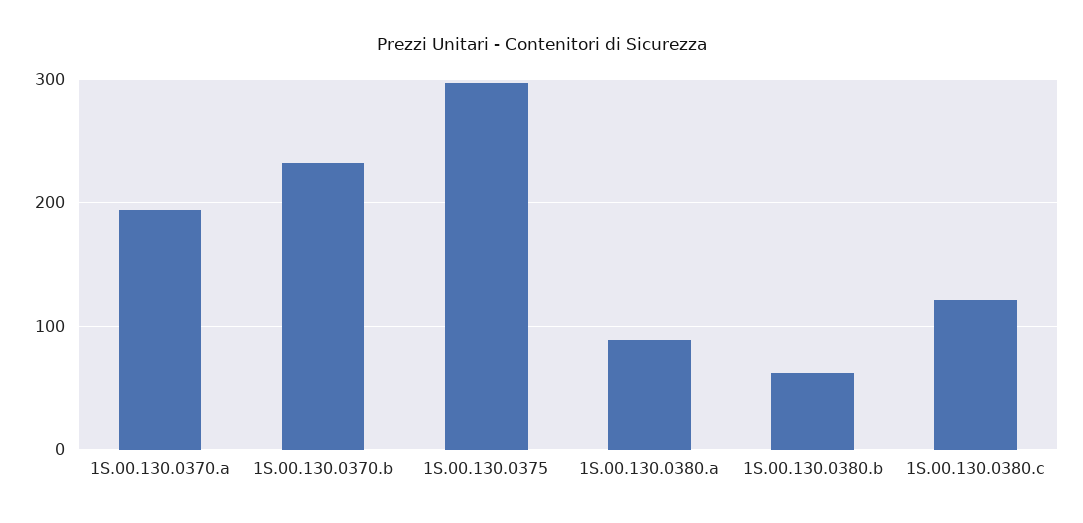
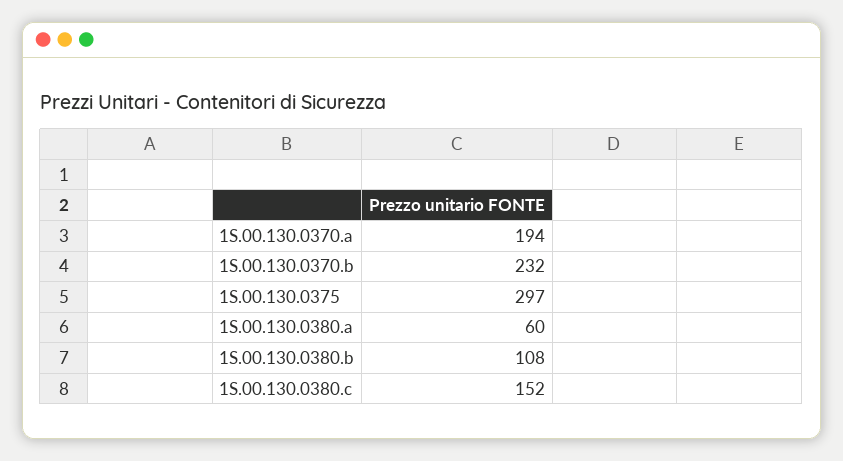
  {
    "1S.00.130.0370.a": 194,
    "1S.00.130.0370.b": 232,
    "1S.00.130.0375": 297,
-   "1S.00.130.0380.a": 90,
+   "1S.00.130.0380.a": 60,
-   "1S.00.130.0380.b": 60,
+   "1S.00.130.0380.b": 108,
-   "1S.00.130.0380.c": 120
+   "1S.00.130.0380.c": 152
  }

